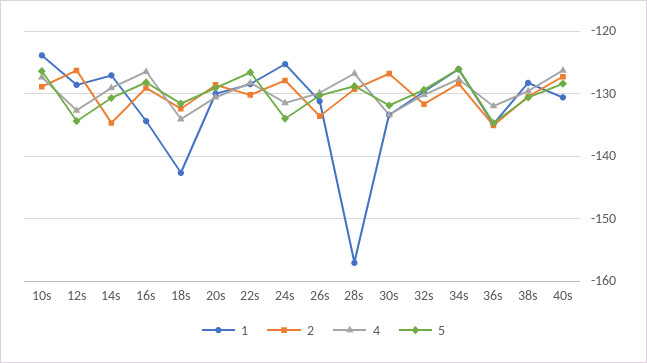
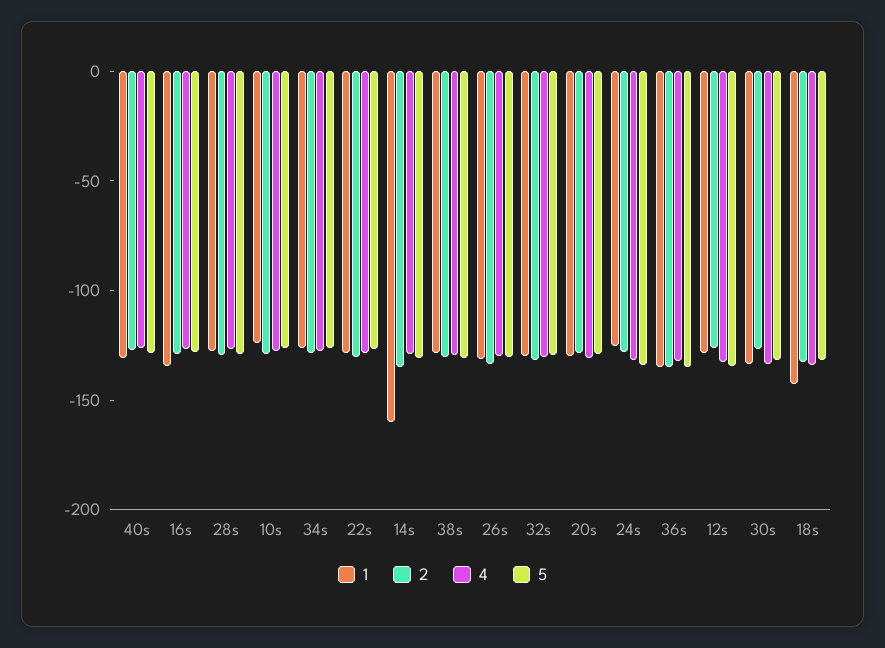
  {
    "1": {
      "10s": -124,
      "12s": -129,
-     "14s": -127,
+     "14s": -160,
      "16s": -134,
      "18s": -143,
      "20s": -130,
      "22s": -129,
      "24s": -125,
      "26s": -131,
-     "28s": -157,
+     "28s": -130,
      "30s": -133,
      "32s": -130,
      "34s": -126,
      "36s": -135,
      "38s": -128,
      "40s": -131
    },
    "2": {
      "10s": -129,
      "12s": -126,
      "14s": -135,
      "16s": -129,
      "18s": -132,
      "20s": -129,
      "22s": -130,
      "24s": -128,
      "26s": -134,
      "28s": -129,
      "30s": -127,
      "32s": -132,
      "34s": -128,
      "36s": -135,
      "38s": -131,
      "40s": -127
    },
    "4": {
      "10s": -127,
      "12s": -133,
      "14s": -129,
      "16s": -127,
      "18s": -134,
      "20s": -131,
      "22s": -128,
      "24s": -132,
      "26s": -130,
      "28s": -127,
      "30s": -133,
      "32s": -130,
      "34s": -128,
      "36s": -132,
      "38s": -130,
      "40s": -126
    },
    "5": {
      "10s": -126,
      "12s": -134,
      "14s": -131,
      "16s": -128,
      "18s": -132,
      "20s": -129,
      "22s": -127,
      "24s": -134,
      "26s": -130,
      "28s": -129,
      "30s": -132,
      "32s": -129,
      "34s": -126,
      "36s": -135,
      "38s": -131,
      "40s": -128
    }
  }

